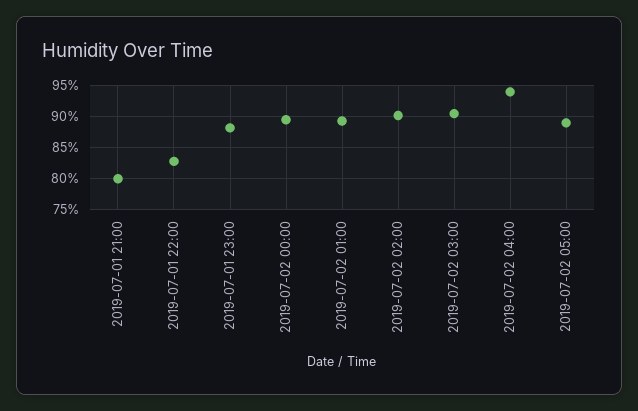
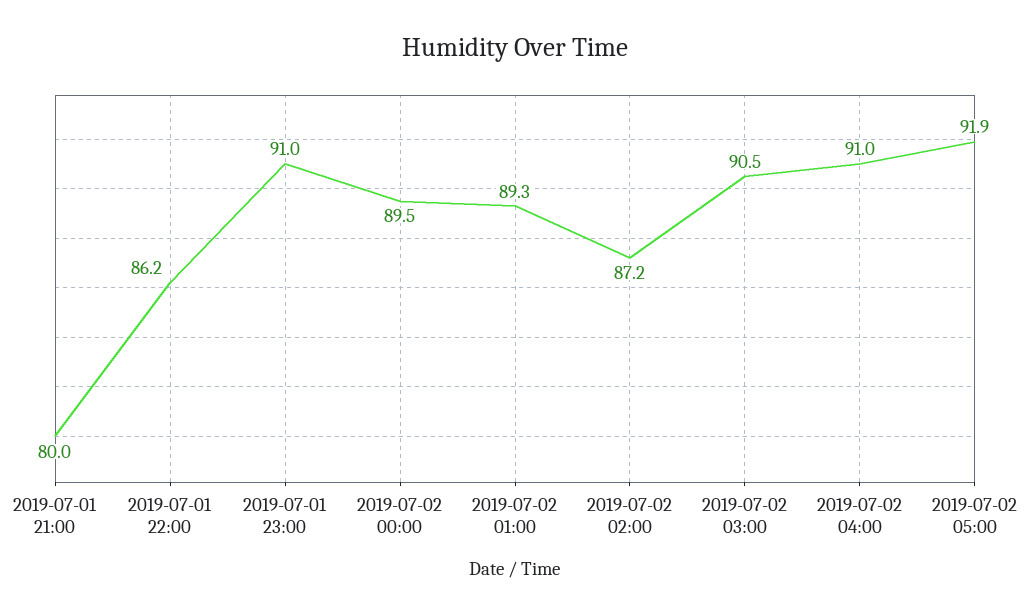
  {
    "2019-07-01 21:00": 80,
-   "2019-07-01 22:00": 83,
+   "2019-07-01 22:00": 86.2,
-   "2019-07-01 23:00": 88,
+   "2019-07-01 23:00": 91,
    "2019-07-02 00:00": 89.5,
    "2019-07-02 01:00": 89.3,
-   "2019-07-02 02:00": 90,
+   "2019-07-02 02:00": 87.2,
    "2019-07-02 03:00": 90.5,
-   "2019-07-02 04:00": 94,
+   "2019-07-02 04:00": 91,
-   "2019-07-02 05:00": 89
+   "2019-07-02 05:00": 91.9
  }

